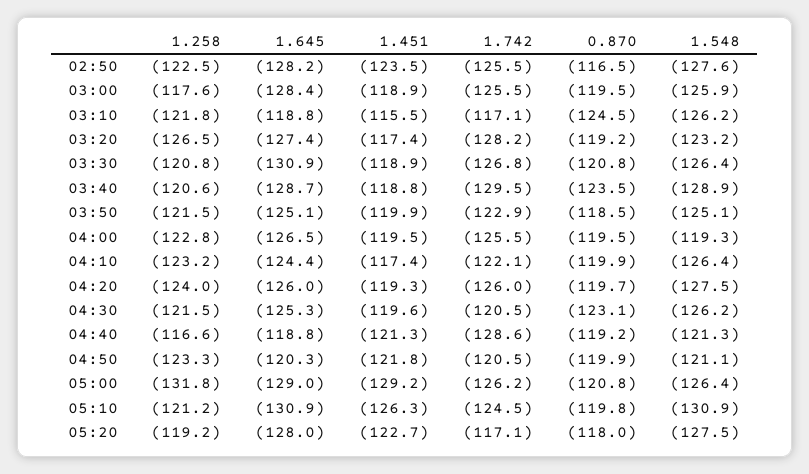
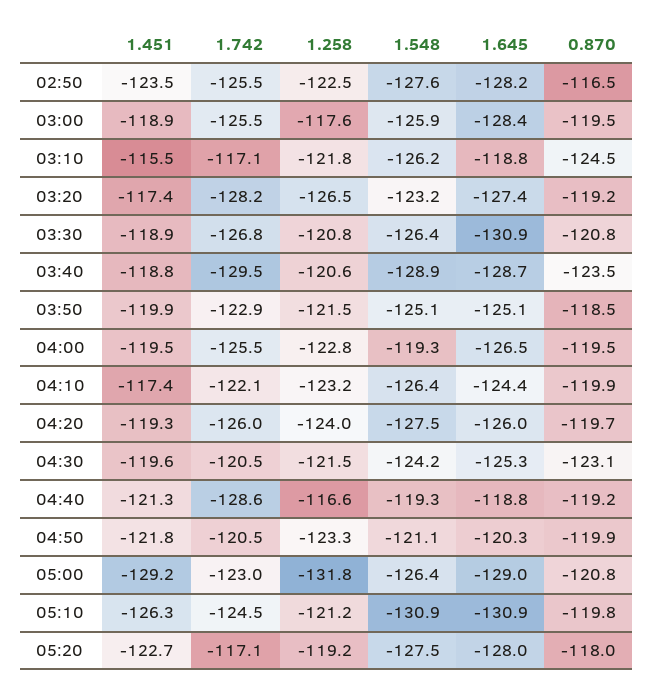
  {
    "1.258": {
      "02:50": -122.5,
      "03:00": -117.6,
      "03:10": -121.8,
      "03:20": -126.5,
      "03:30": -120.8,
      "03:40": -120.6,
      "03:50": -121.5,
      "04:00": -122.8,
      "04:10": -123.2,
      "04:20": -124,
      "04:30": -121.5,
      "04:40": -116.6,
      "04:50": -123.3,
      "05:00": -131.8,
      "05:10": -121.2,
      "05:20": -119.2
    },
    "1.645": {
      "02:50": -128.2,
      "03:00": -128.4,
      "03:10": -118.8,
      "03:20": -127.4,
      "03:30": -130.9,
      "03:40": -128.7,
      "03:50": -125.1,
      "04:00": -126.5,
      "04:10": -124.4,
      "04:20": -126,
      "04:30": -125.3,
      "04:40": -118.8,
      "04:50": -120.3,
      "05:00": -129,
      "05:10": -130.9,
      "05:20": -128
    },
    "1.451": {
      "02:50": -123.5,
      "03:00": -118.9,
      "03:10": -115.5,
      "03:20": -117.4,
      "03:30": -118.9,
      "03:40": -118.8,
      "03:50": -119.9,
      "04:00": -119.5,
      "04:10": -117.4,
      "04:20": -119.3,
      "04:30": -119.6,
      "04:40": -121.3,
      "04:50": -121.8,
      "05:00": -129.2,
      "05:10": -126.3,
      "05:20": -122.7
    },
    "1.742": {
      "02:50": -125.5,
      "03:00": -125.5,
      "03:10": -117.1,
      "03:20": -128.2,
      "03:30": -126.8,
      "03:40": -129.5,
      "03:50": -122.9,
      "04:00": -125.5,
      "04:10": -122.1,
      "04:20": -126,
      "04:30": -120.5,
      "04:40": -128.6,
      "04:50": -120.5,
-     "05:00": -126.2,
+     "05:00": -123,
      "05:10": -124.5,
      "05:20": -117.1
    },
    "0.870": {
      "02:50": -116.5,
      "03:00": -119.5,
      "03:10": -124.5,
      "03:20": -119.2,
      "03:30": -120.8,
      "03:40": -123.5,
      "03:50": -118.5,
      "04:00": -119.5,
      "04:10": -119.9,
      "04:20": -119.7,
      "04:30": -123.1,
      "04:40": -119.2,
      "04:50": -119.9,
      "05:00": -120.8,
      "05:10": -119.8,
      "05:20": -118
    },
    "1.548": {
      "02:50": -127.6,
      "03:00": -125.9,
      "03:10": -126.2,
      "03:20": -123.2,
      "03:30": -126.4,
      "03:40": -128.9,
      "03:50": -125.1,
      "04:00": -119.3,
      "04:10": -126.4,
      "04:20": -127.5,
-     "04:30": -126.2,
+     "04:30": -124.2,
-     "04:40": -121.3,
+     "04:40": -119.3,
      "04:50": -121.1,
      "05:00": -126.4,
      "05:10": -130.9,
      "05:20": -127.5
    }
  }

